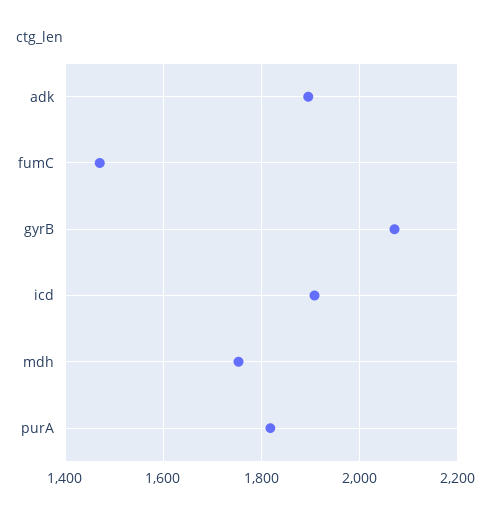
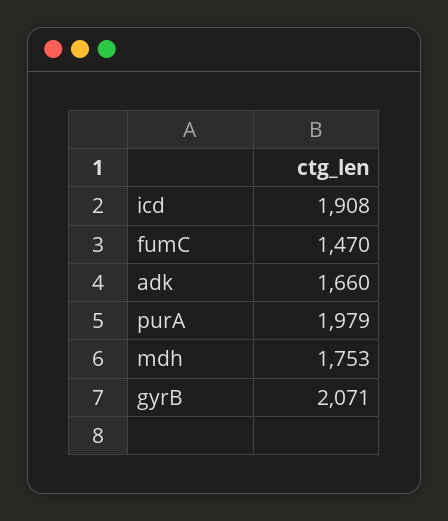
  {
-   "adk": 1900,
+   "adk": 1660,
    "fumC": 1470,
    "gyrB": 2071,
    "icd": 1908,
    "mdh": 1753,
-   "purA": 1820
+   "purA": 1979
  }

